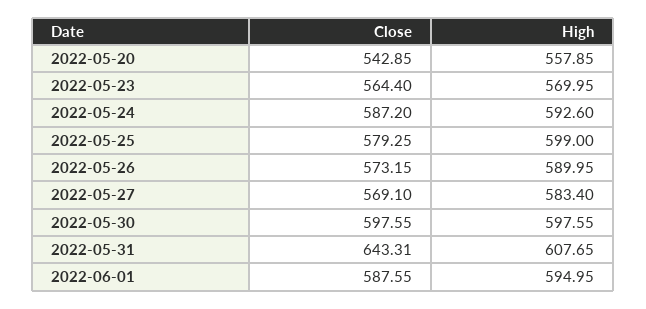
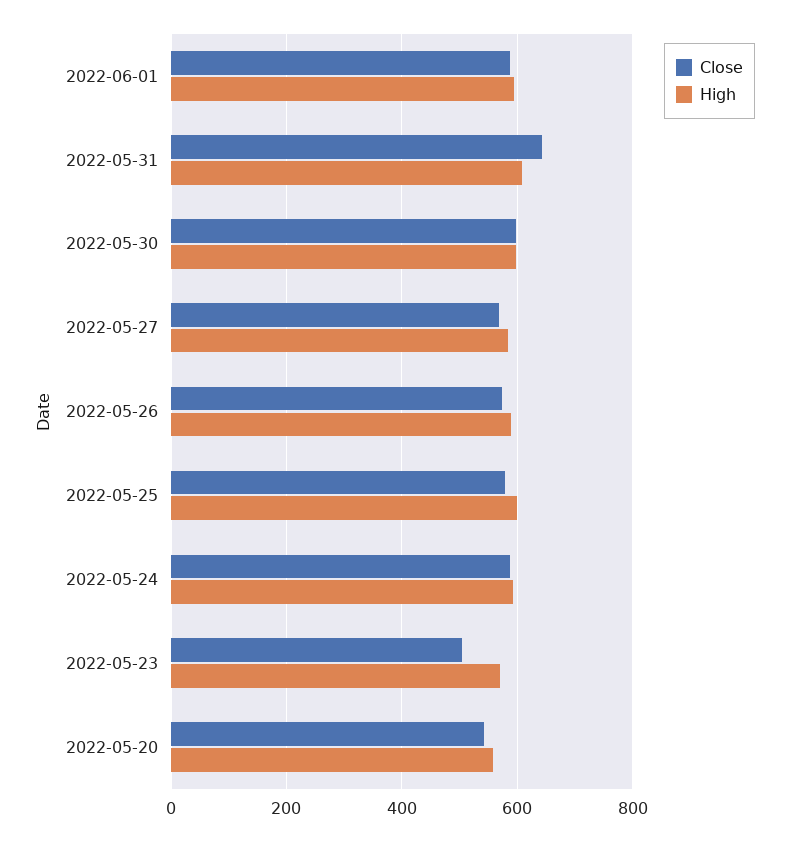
  {
    "Close": {
      "2022-05-20": 542.85,
-     "2022-05-23": 564.4,
+     "2022-05-23": 500,
      "2022-05-24": 587.2,
      "2022-05-25": 579.25,
      "2022-05-26": 573.15,
      "2022-05-27": 569.1,
      "2022-05-30": 597.55,
      "2022-05-31": 643.31,
      "2022-06-01": 587.55
    },
    "High": {
      "2022-05-20": 557.85,
      "2022-05-23": 569.95,
      "2022-05-24": 592.6,
      "2022-05-25": 599,
      "2022-05-26": 589.95,
      "2022-05-27": 583.4,
      "2022-05-30": 597.55,
      "2022-05-31": 607.65,
      "2022-06-01": 594.95
    }
  }

